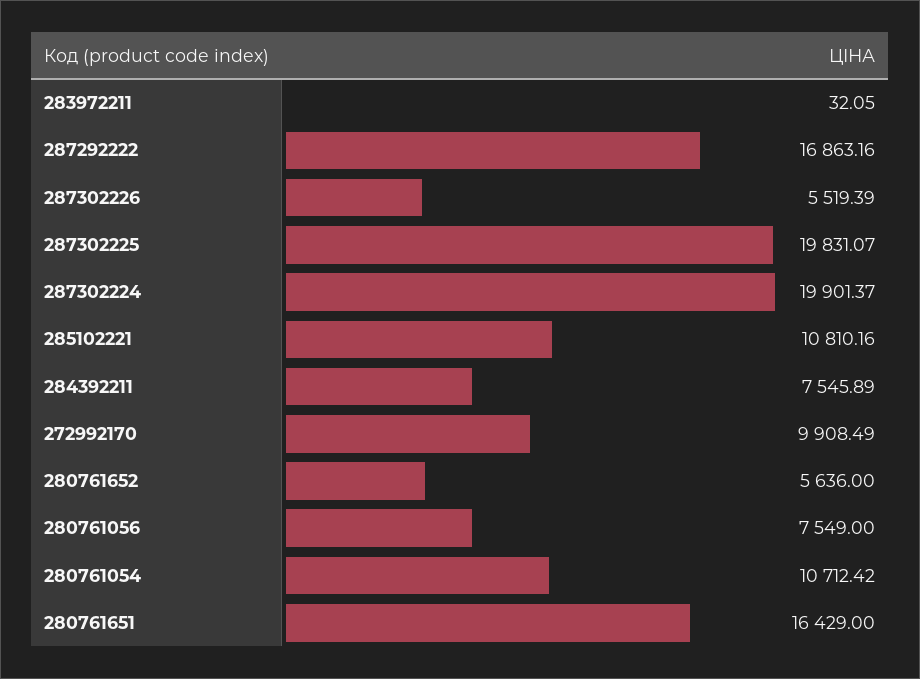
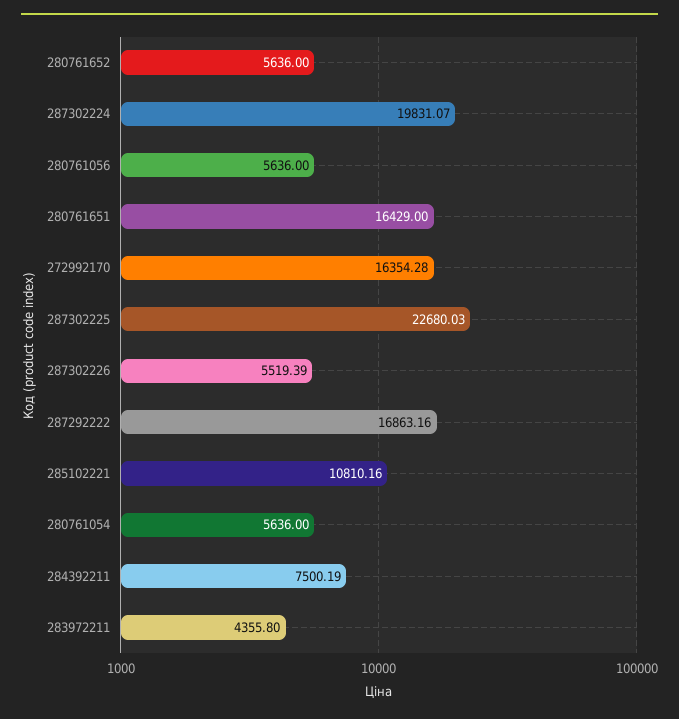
  {
-   "283972211": 32.05,
+   "283972211": 4355.8,
    "287292222": 16863.16,
    "287302226": 5519.39,
-   "287302225": 19831.07,
+   "287302225": 22680.03,
-   "287302224": 19901.37,
+   "287302224": 19831.07,
    "285102221": 10810.16,
-   "284392211": 7545.89,
+   "284392211": 7500.19,
-   "272992170": 9908.49,
+   "272992170": 16354.28,
    "280761652": 5636,
-   "280761056": 7549,
+   "280761056": 5636,
-   "280761054": 10712.42,
+   "280761054": 5636,
    "280761651": 16429
  }

